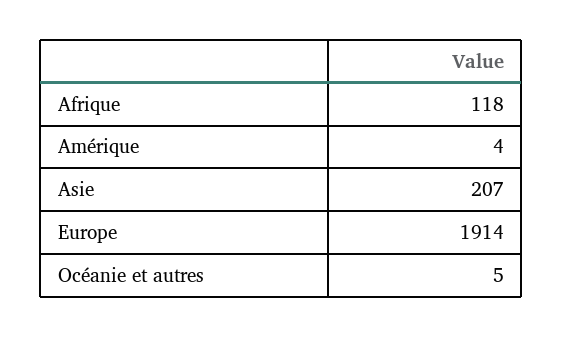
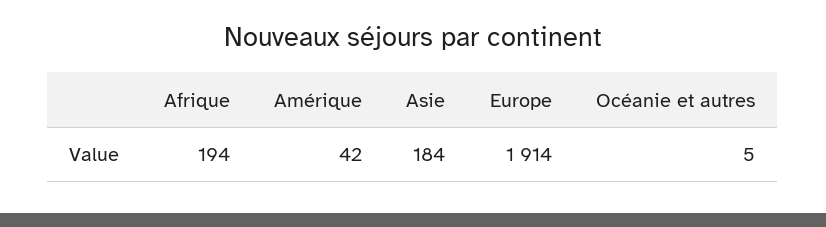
  {
-   "Afrique": 118,
+   "Afrique": 194,
-   "Amérique": 4,
+   "Amérique": 42,
-   "Asie": 207,
+   "Asie": 184,
    "Europe": 1914,
    "Océanie et autres": 5
  }

